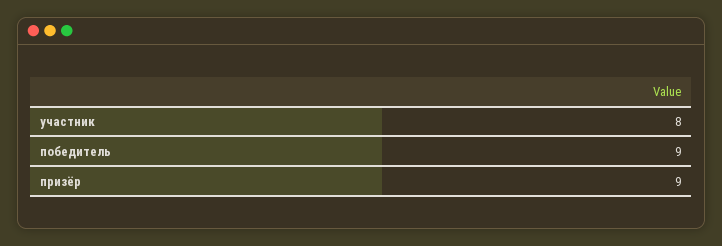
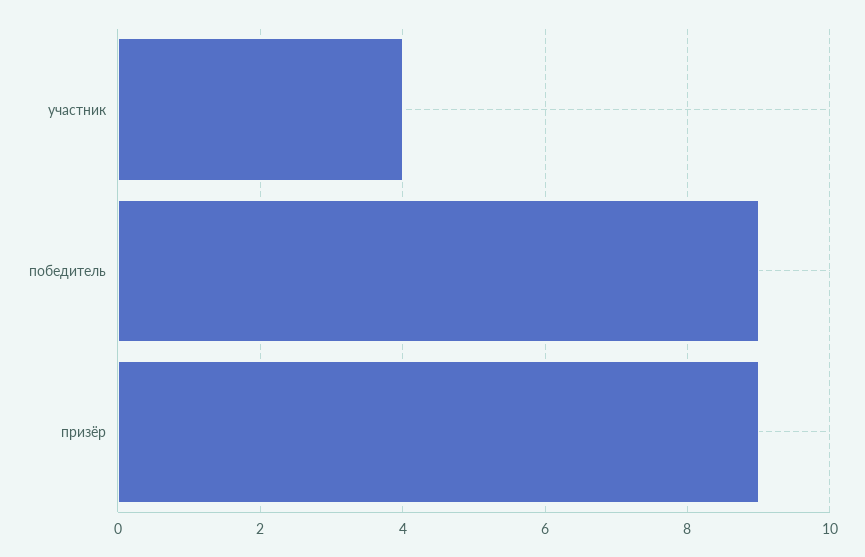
  {
-   "участник": 8,
+   "участник": 4,
    "победитель": 9,
    "призёр": 9
  }

